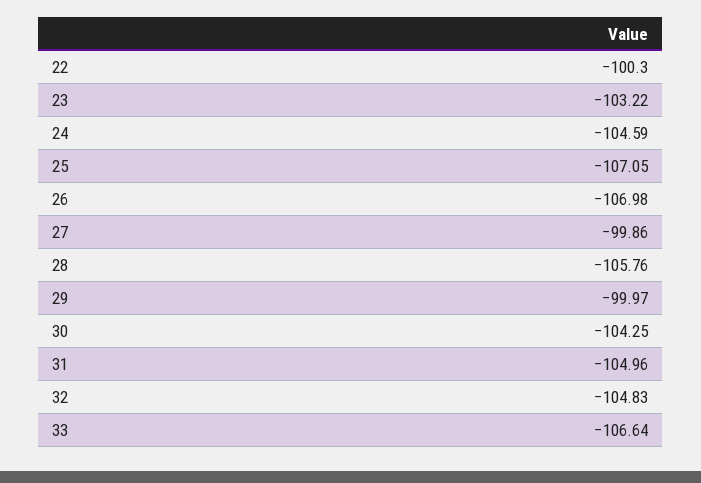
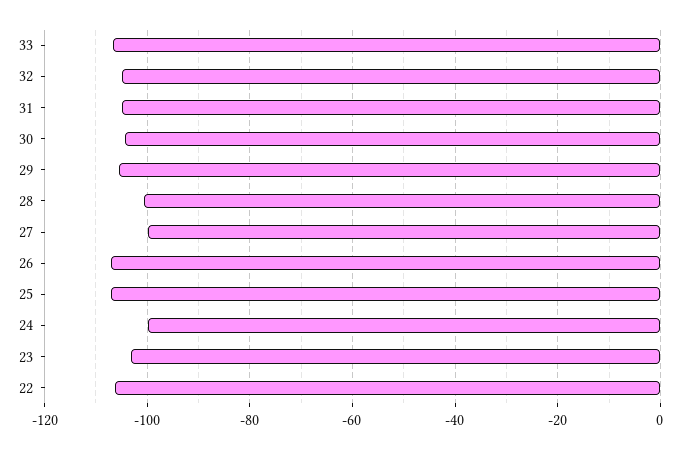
  {
-   "22": -100.3,
+   "22": -106,
    "23": -103.22,
-   "24": -104.59,
+   "24": -100,
    "25": -107.05,
    "26": -106.98,
    "27": -99.86,
-   "28": -105.76,
+   "28": -100,
-   "29": -99.97,
+   "29": -106,
    "30": -104.25,
    "31": -104.96,
    "32": -104.83,
    "33": -106.64
  }

